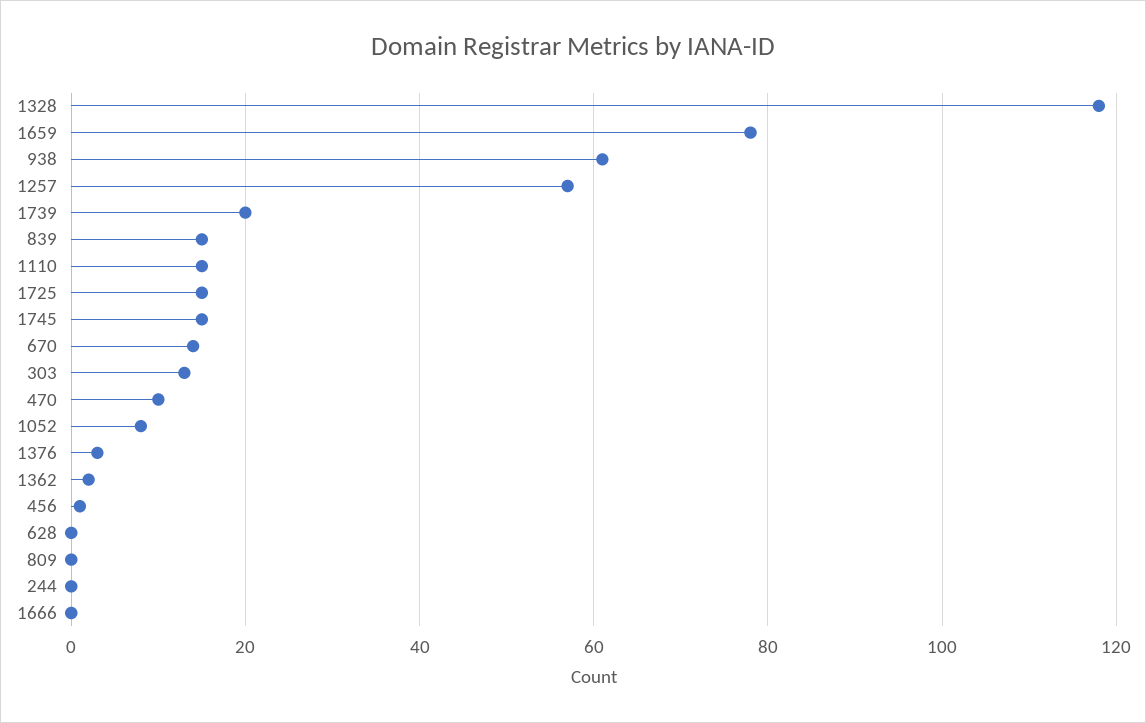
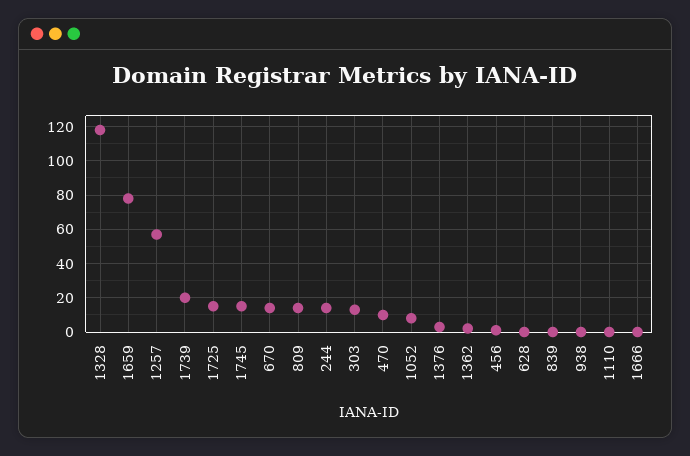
  {
    "1328": 120,
    "1659": 80,
-   "938": 60,
+   "938": 0,
    "1257": 55,
    "1739": 20,
-   "839": 15,
+   "839": 0,
-   "1110": 15,
+   "1110": 0,
    "1725": 15,
    "1745": 15,
    "670": 15,
    "303": 15,
    "470": 10,
    "1052": 10,
    "1376": 5,
    "1362": 0,
    "456": 0,
    "628": 0,
-   "809": 0,
+   "809": 15,
-   "244": 0,
+   "244": 15,
    "1666": 0
  }

